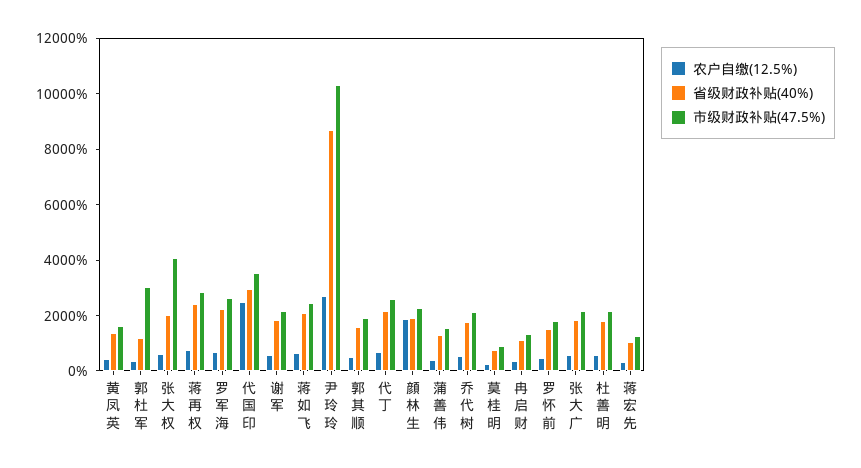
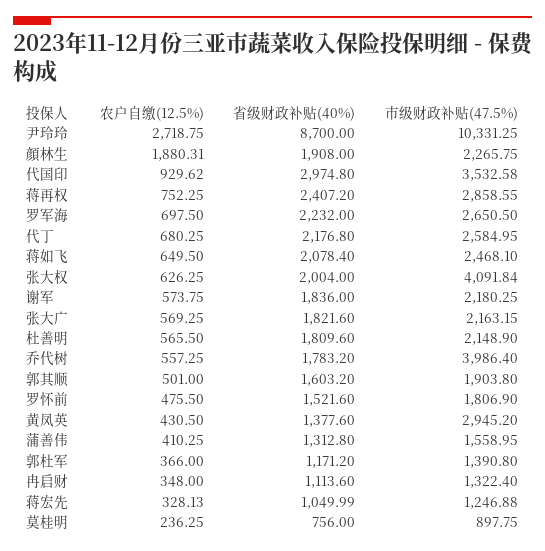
  {
    "农户自缴(12.5%)": {
      "黄凤英": 430.5,
      "郭杜军": 366,
      "张大权": 626.25,
      "蒋再权": 752.25,
      "罗军海": 697.5,
-     "代国印": 2500,
+     "代国印": 929.62,
      "谢军": 573.75,
      "蒋如飞": 649.5,
      "尹玲玲": 2718.75,
      "郭其顺": 501,
      "代丁": 680.25,
      "顔林生": 1880.31,
      "蒲善伟": 410.25,
      "乔代树": 557.25,
      "莫桂明": 236.25,
      "冉启财": 348,
      "罗怀前": 475.5,
      "张大广": 569.25,
      "杜善明": 565.5,
      "蒋宏先": 328.13
    },
    "省级财政补贴(40%)": {
      "黄凤英": 1377.6,
      "郭杜军": 1171.2,
      "张大权": 2004,
      "蒋再权": 2407.2,
      "罗军海": 2232,
      "代国印": 2974.8,
      "谢军": 1836,
      "蒋如飞": 2078.4,
      "尹玲玲": 8700,
      "郭其顺": 1603.2,
      "代丁": 2176.8,
      "顔林生": 1908,
      "蒲善伟": 1312.8,
      "乔代树": 1783.2,
      "莫桂明": 756,
      "冉启财": 1113.6,
      "罗怀前": 1521.6,
      "张大广": 1821.6,
      "杜善明": 1809.6,
      "蒋宏先": 1049.99
    },
    "市级财政补贴(47.5%)": {
-     "黄凤英": 1500,
+     "黄凤英": 2945.2,
-     "郭杜军": 3000,
+     "郭杜军": 1390.8,
      "张大权": 4091.84,
      "蒋再权": 2858.55,
      "罗军海": 2650.5,
      "代国印": 3532.58,
      "谢军": 2180.25,
      "蒋如飞": 2468.1,
      "尹玲玲": 10331.25,
      "郭其顺": 1903.8,
      "代丁": 2584.95,
      "顔林生": 2265.75,
      "蒲善伟": 1558.95,
-     "乔代树": 2000,
+     "乔代树": 3986.4,
      "莫桂明": 897.75,
      "冉启财": 1322.4,
      "罗怀前": 1806.9,
      "张大广": 2163.15,
      "杜善明": 2148.9,
      "蒋宏先": 1246.88
    }
  }

